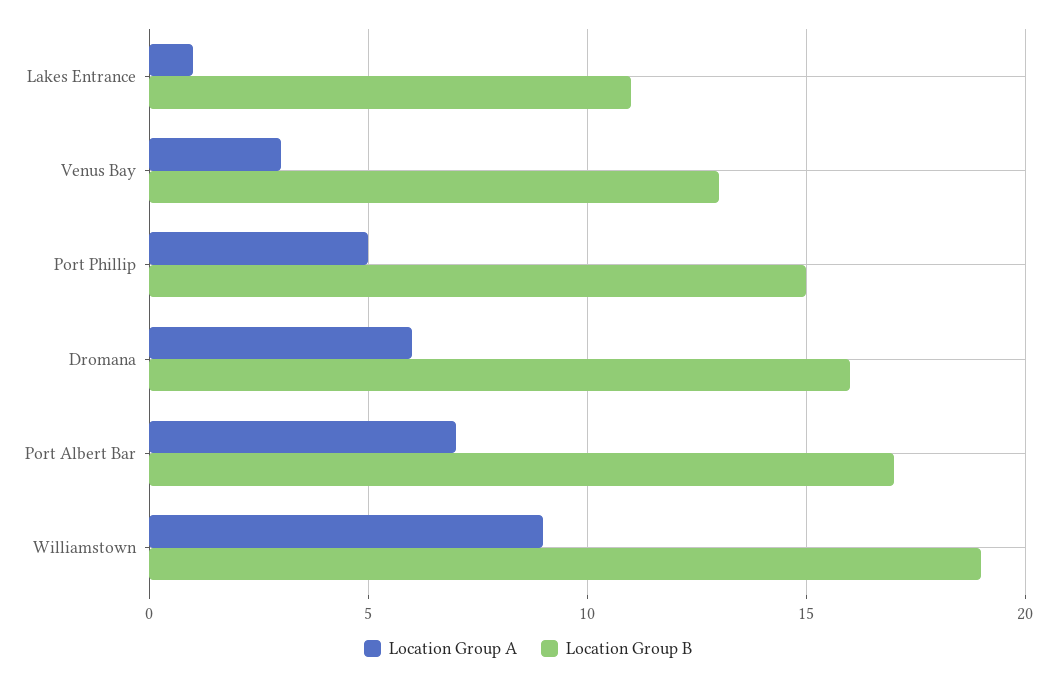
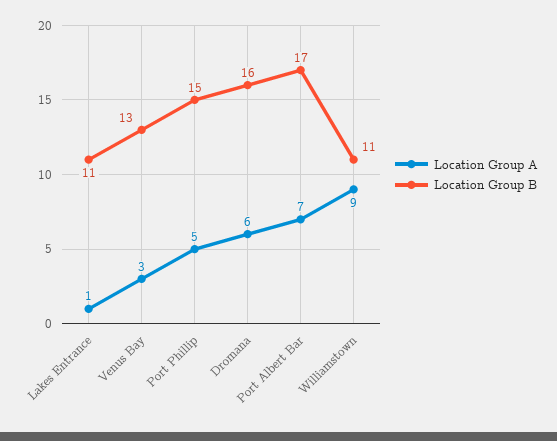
  {
    "Location Group A": {
      "Lakes Entrance": 1,
      "Venus Bay": 3,
      "Port Phillip": 5,
      "Dromana": 6,
      "Port Albert Bar": 7,
      "Williamstown": 9
    },
    "Location Group B": {
      "Lakes Entrance": 11,
      "Venus Bay": 13,
      "Port Phillip": 15,
      "Dromana": 16,
      "Port Albert Bar": 17,
-     "Williamstown": 19
+     "Williamstown": 11
    }
  }

